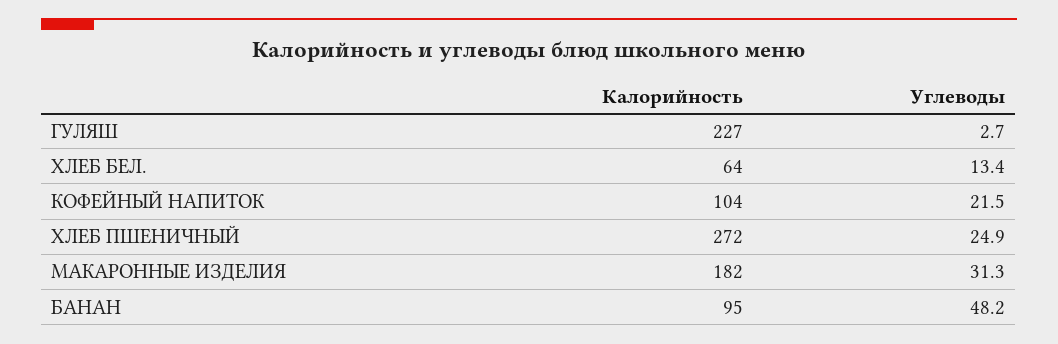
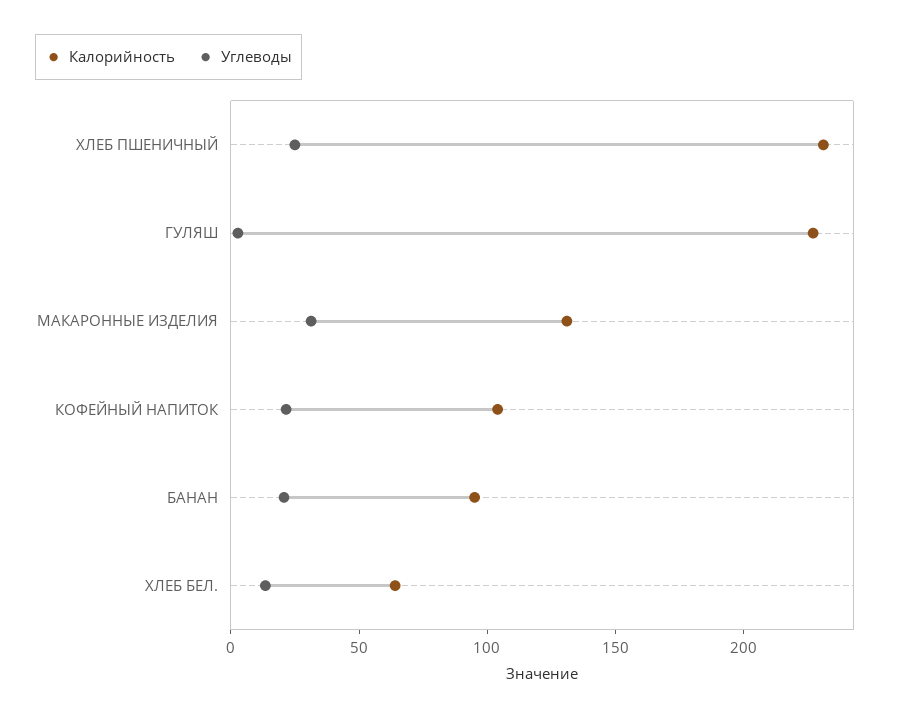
  {
    "Калорийность": {
      "ГУЛЯШ": 227,
      "ХЛЕБ БЕЛ.": 64,
      "КОФЕЙНЫЙ НАПИТОК": 104,
-     "ХЛЕБ ПШЕНИЧНЫЙ": 272,
+     "ХЛЕБ ПШЕНИЧНЫЙ": 230,
-     "МАКАРОННЫЕ ИЗДЕЛИЯ": 182,
+     "МАКАРОННЫЕ ИЗДЕЛИЯ": 130,
      "БАНАН": 95
    },
    "Углеводы": {
      "ГУЛЯШ": 2.7,
      "ХЛЕБ БЕЛ.": 13.4,
      "КОФЕЙНЫЙ НАПИТОК": 21.5,
      "ХЛЕБ ПШЕНИЧНЫЙ": 24.9,
      "МАКАРОННЫЕ ИЗДЕЛИЯ": 31.3,
-     "БАНАН": 48.2
+     "БАНАН": 20
    }
  }

